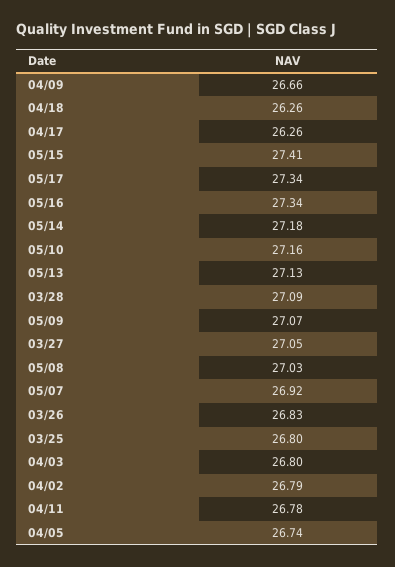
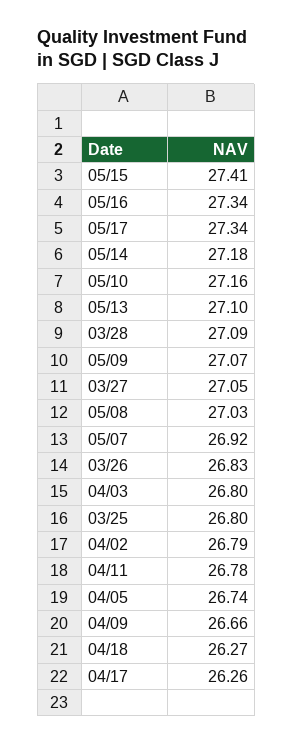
  {
    "04/09": 26.66,
-   "04/18": 26.26,
+   "04/18": 26.27,
    "04/17": 26.26,
    "05/15": 27.41,
    "05/17": 27.34,
    "05/16": 27.34,
    "05/14": 27.18,
    "05/10": 27.16,
-   "05/13": 27.13,
+   "05/13": 27.1,
    "03/28": 27.09,
    "05/09": 27.07,
    "03/27": 27.05,
    "05/08": 27.03,
    "05/07": 26.92,
    "03/26": 26.83,
    "03/25": 26.8,
    "04/03": 26.8,
    "04/02": 26.79,
    "04/11": 26.78,
    "04/05": 26.74
  }

